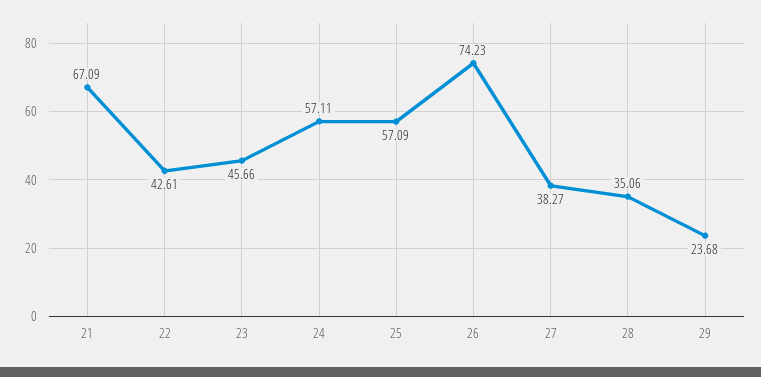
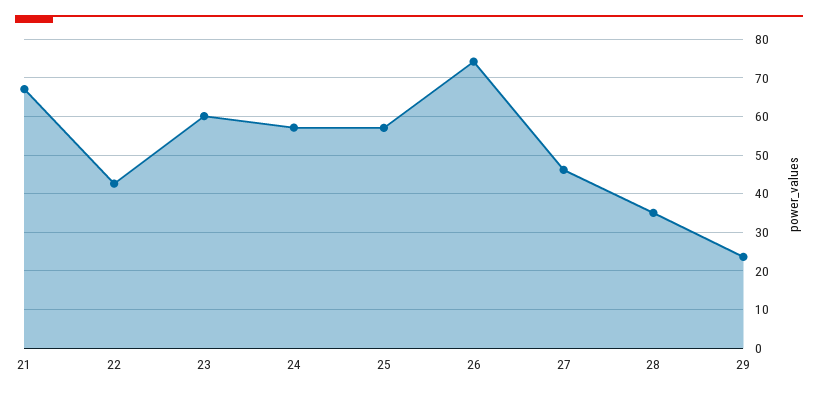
  {
    "21": 67.09,
    "22": 42.61,
-   "23": 45.66,
+   "23": 60,
    "24": 57.11,
    "25": 57.09,
    "26": 74.23,
-   "27": 38.27,
+   "27": 46,
    "28": 35.06,
    "29": 23.68
  }

